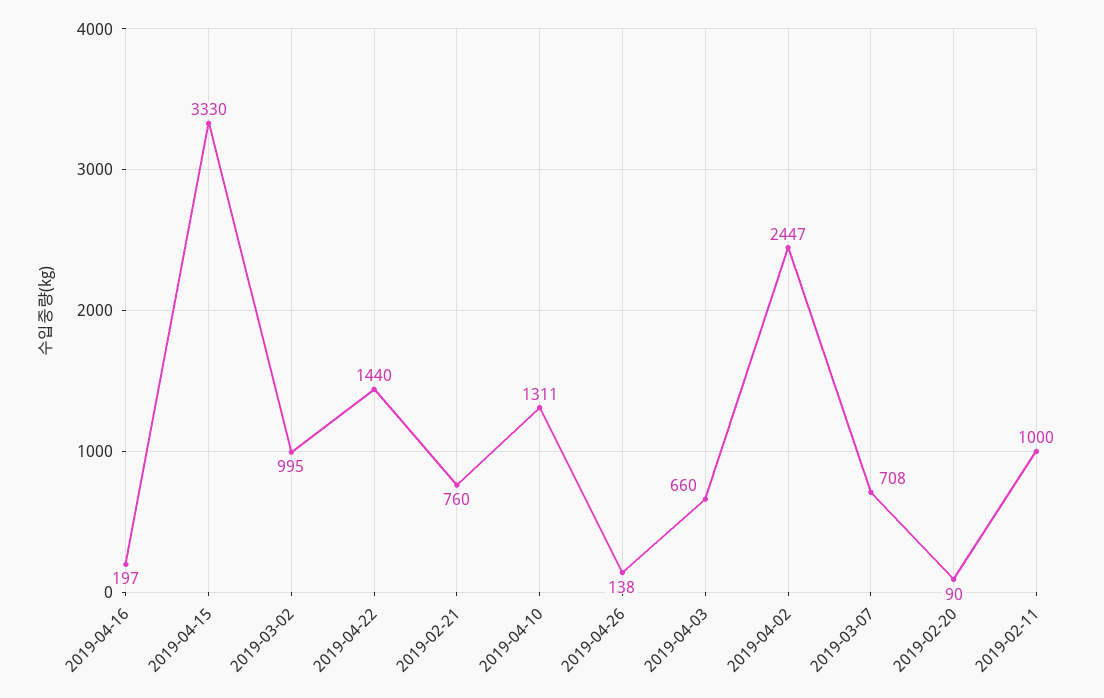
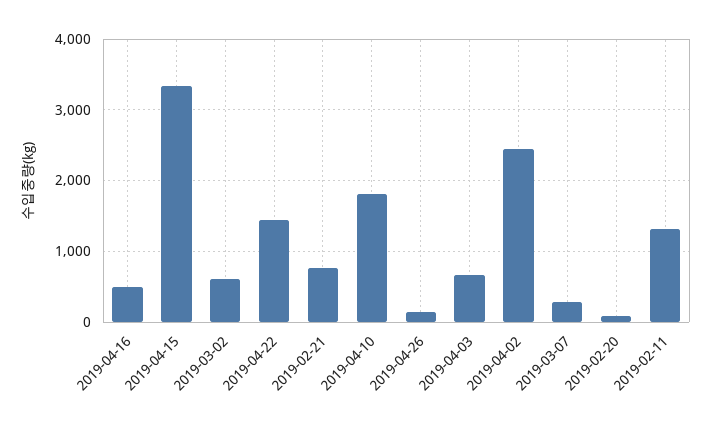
  {
-   "2019-04-16": 197,
+   "2019-04-16": 500,
    "2019-04-15": 3330,
-   "2019-03-02": 995,
+   "2019-03-02": 600,
    "2019-04-22": 1440,
    "2019-02-21": 760,
-   "2019-04-10": 1311,
+   "2019-04-10": 1800,
    "2019-04-26": 138,
    "2019-04-03": 660,
    "2019-04-02": 2447,
-   "2019-03-07": 708,
+   "2019-03-07": 300,
    "2019-02-20": 90,
-   "2019-02-11": 1000
+   "2019-02-11": 1300
  }

